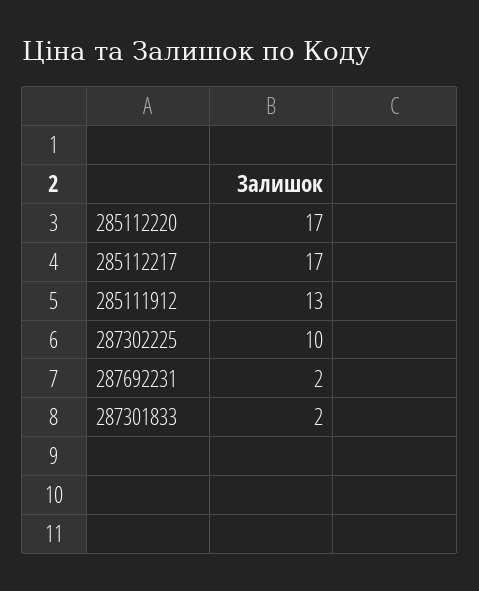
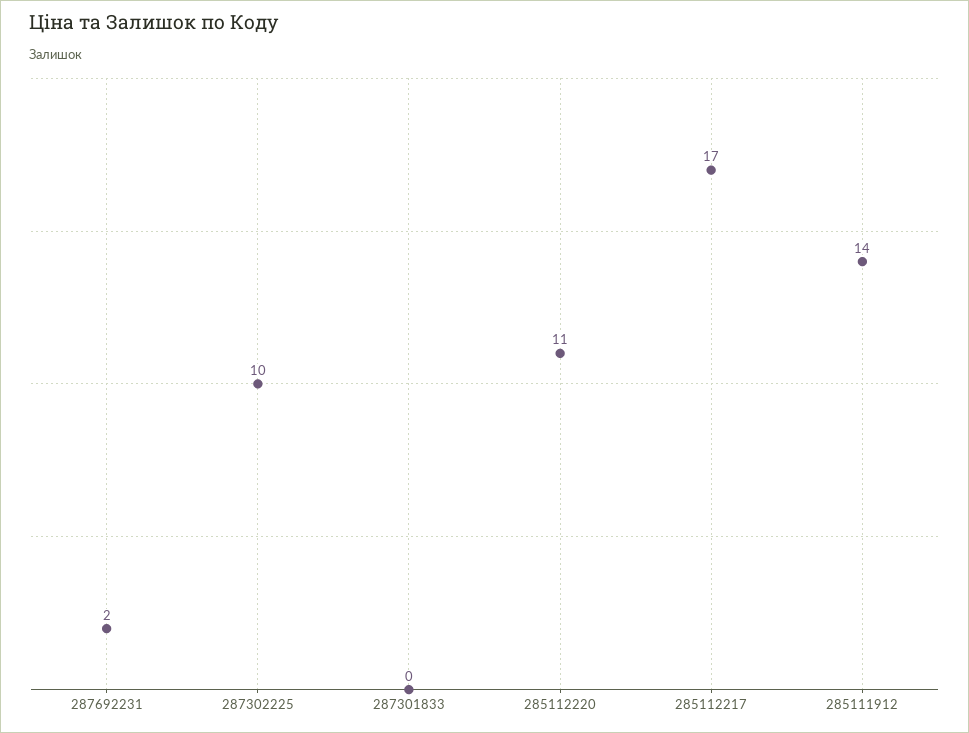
  {
-   "285112220": 17,
+   "285112220": 11,
    "285112217": 17,
-   "285111912": 13,
+   "285111912": 14,
    "287302225": 10,
    "287692231": 2,
-   "287301833": 2
+   "287301833": 0
  }

